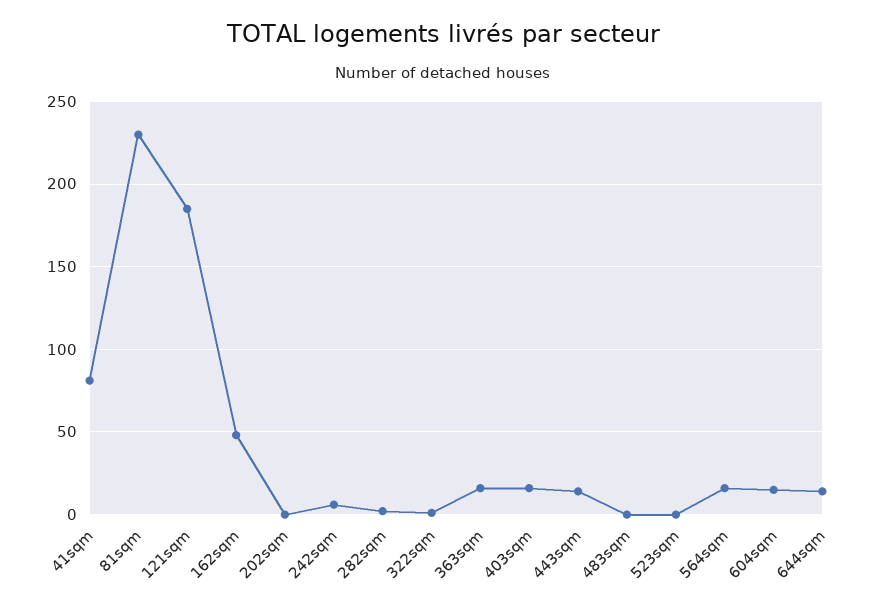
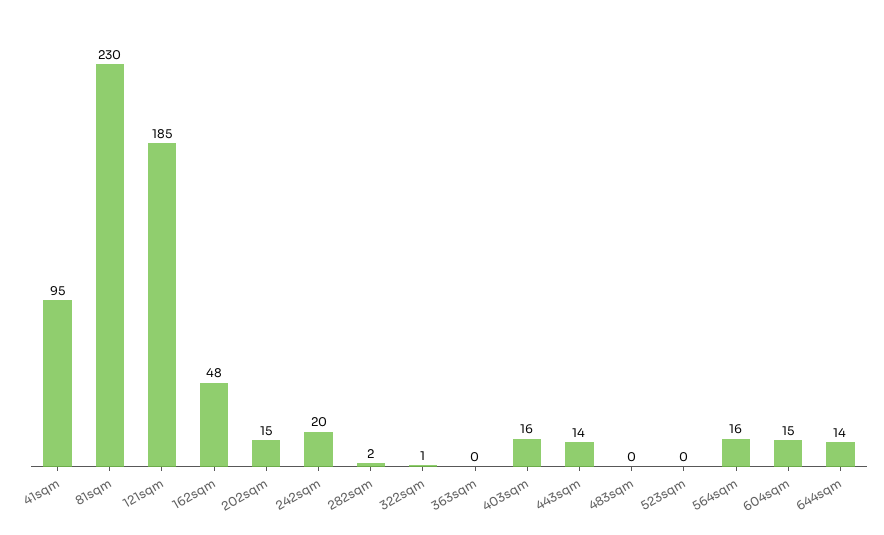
  {
-   "41sqm": 80,
+   "41sqm": 95,
    "81sqm": 230,
    "121sqm": 185,
    "162sqm": 48,
-   "202sqm": 0,
+   "202sqm": 15,
-   "242sqm": 5,
+   "242sqm": 20,
    "282sqm": 2,
    "322sqm": 1,
-   "363sqm": 15,
+   "363sqm": 0,
    "403sqm": 16,
    "443sqm": 14,
    "483sqm": 0,
    "523sqm": 0,
    "564sqm": 16,
    "604sqm": 15,
    "644sqm": 14
  }

